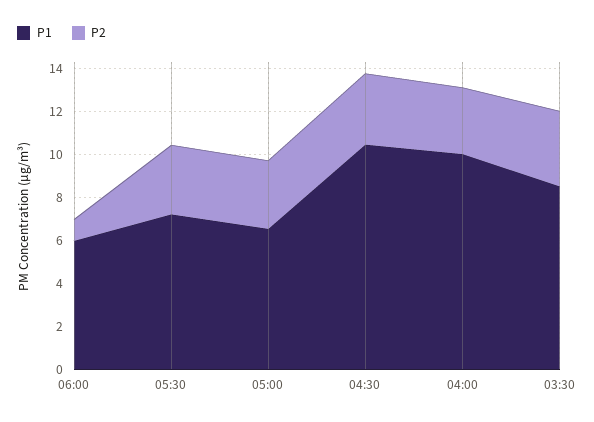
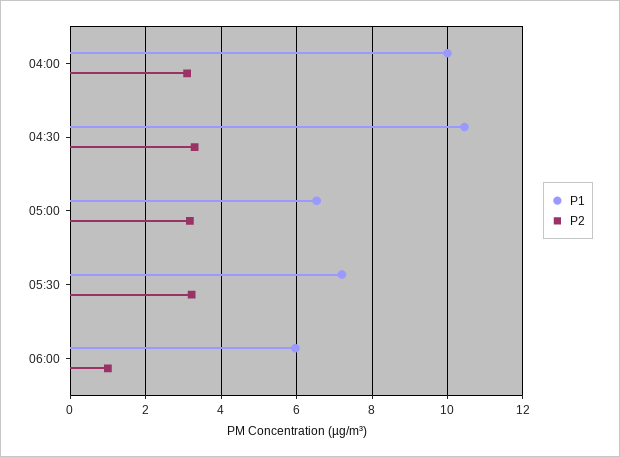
  {
    "P1": {
      "06:00": 6,
      "05:30": 7.2,
      "05:00": 6.6,
      "04:30": 10.4,
-     "04:00": 10,
+     "04:00": 10
-     "03:30": 8.5
    },
    "P2": {
      "06:00": 1,
      "05:30": 3.2,
      "05:00": 3.2,
      "04:30": 3.4,
-     "04:00": 3.2,
+     "04:00": 3.2
-     "03:30": 3.5
    }
  }

